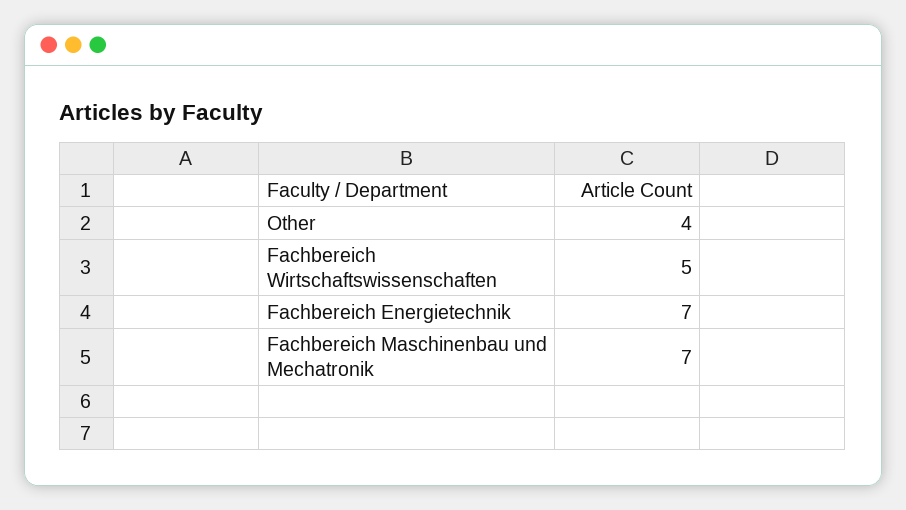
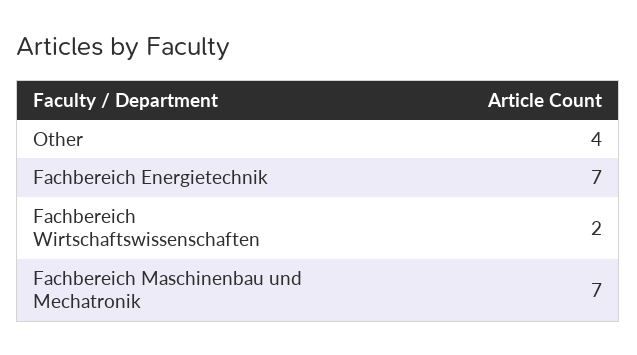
  {
    "Other": 4,
-   "Fachbereich Wirtschaftswissenschaften": 5,
+   "Fachbereich Wirtschaftswissenschaften": 2,
    "Fachbereich Energietechnik": 7,
    "Fachbereich Maschinenbau und Mechatronik": 7
  }

